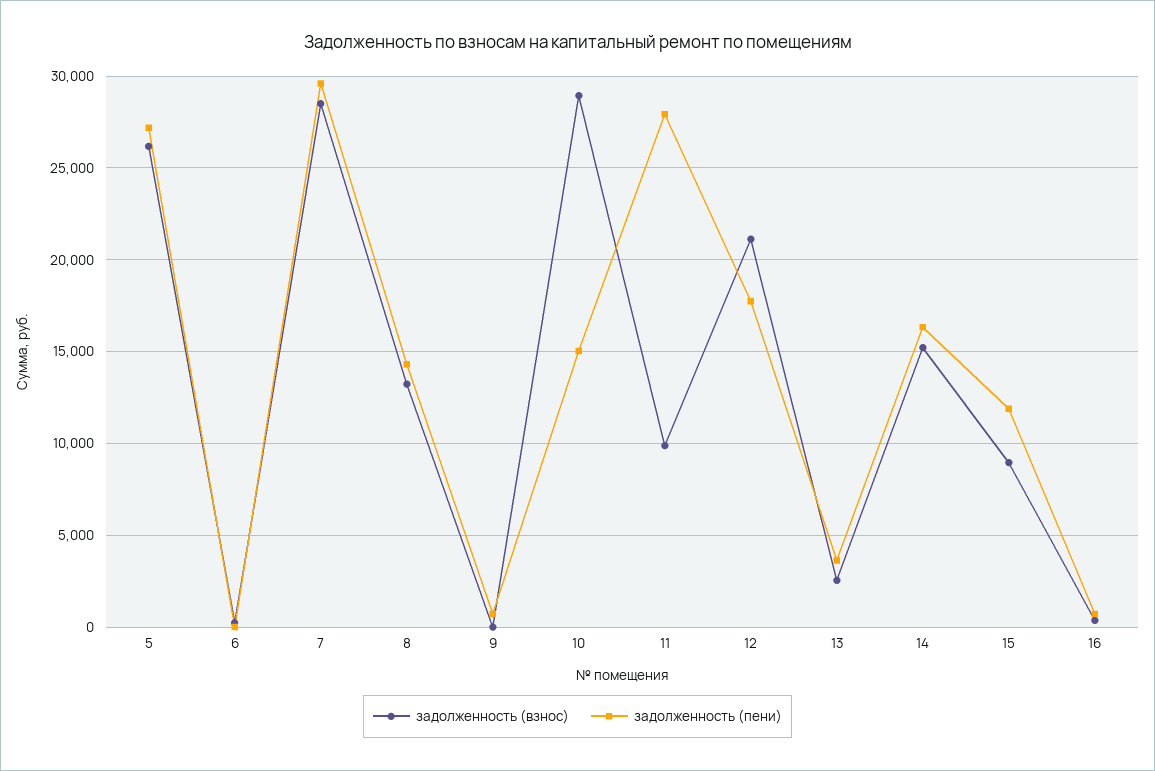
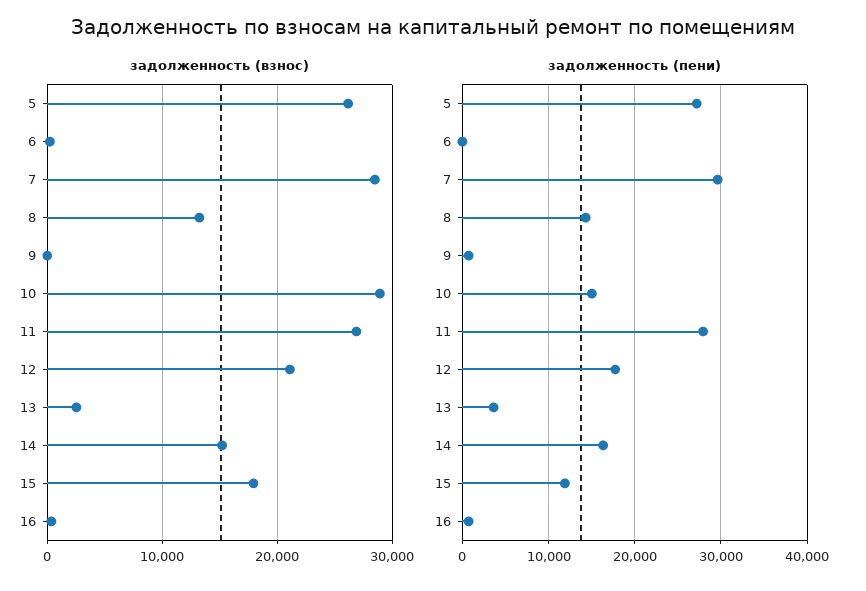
  {
    "задолженность (взнос)": {
      "5": 26000,
      "6": 0,
      "7": 28500,
      "8": 13000,
      "9": 0,
      "10": 29000,
-     "11": 10000,
+     "11": 27000,
      "12": 21000,
      "13": 2500,
      "14": 15000,
-     "15": 9000,
+     "15": 18000,
      "16": 500
    },
    "задолженность (пени)": {
      "5": 27000,
      "6": 0,
      "7": 29500,
      "8": 14500,
      "9": 500,
      "10": 15000,
      "11": 28000,
      "12": 17500,
      "13": 3500,
      "14": 16500,
      "15": 12000,
      "16": 500
    }
  }

